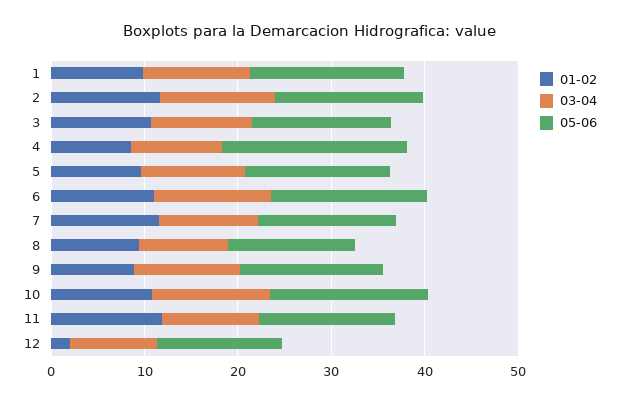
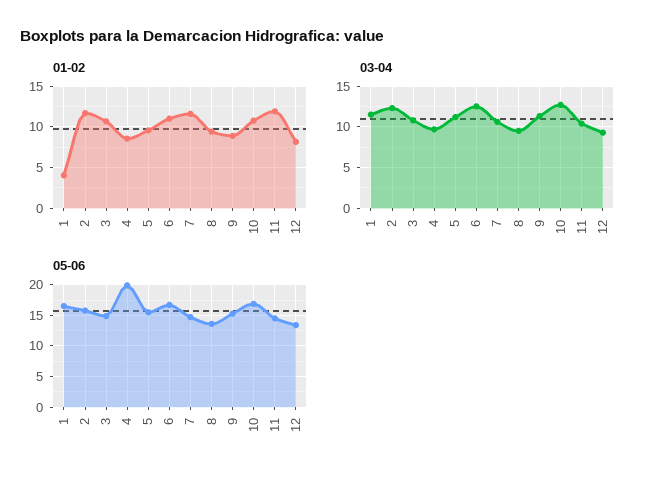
  {
    "01-02": {
-     "1": 10,
+     "1": 4,
      "2": 12,
      "3": 11,
      "4": 9,
      "5": 10,
      "6": 11,
      "7": 12,
      "8": 9,
      "9": 9,
      "10": 11,
      "11": 12,
-     "12": 2
+     "12": 8
    },
    "03-04": {
      "1": 12,
      "2": 12,
      "3": 11,
      "4": 10,
      "5": 11,
      "6": 13,
      "7": 11,
      "8": 10,
      "9": 11,
      "10": 13,
      "11": 10,
      "12": 9
    },
    "05-06": {
      "1": 17,
      "2": 16,
      "3": 15,
      "4": 20,
      "5": 16,
      "6": 17,
      "7": 15,
      "8": 14,
      "9": 15,
      "10": 17,
      "11": 15,
      "12": 13
    }
  }

